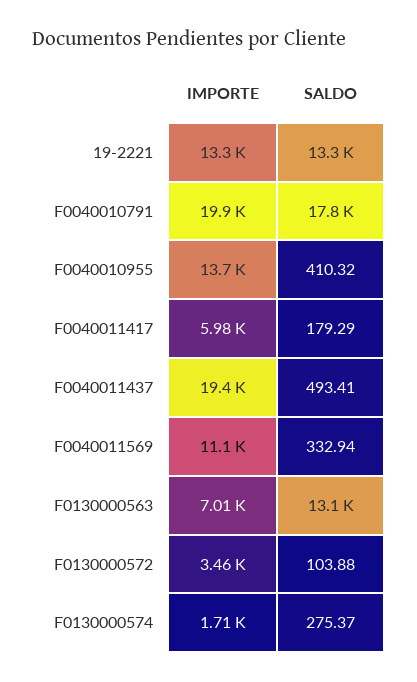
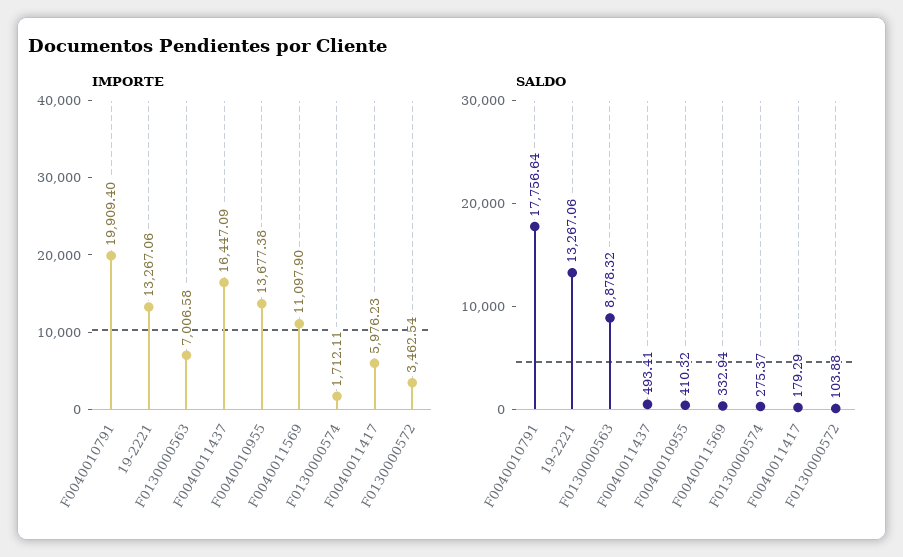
  {
    "IMPORTE": {
      "19-2221": 13267.06,
      "F0040010791": 19909.4,
      "F0040010955": 13677.38,
      "F0040011417": 5976.23,
-     "F0040011437": 19400,
+     "F0040011437": 16447.09,
      "F0040011569": 11097.9,
      "F0130000563": 7006.58,
      "F0130000572": 3462.54,
      "F0130000574": 1712.11
    },
    "SALDO": {
      "19-2221": 13267.06,
      "F0040010791": 17756.64,
      "F0040010955": 410.32,
      "F0040011417": 179.29,
      "F0040011437": 493.41,
      "F0040011569": 332.94,
-     "F0130000563": 13100,
+     "F0130000563": 8878.32,
      "F0130000572": 103.88,
      "F0130000574": 275.37
    }
  }

